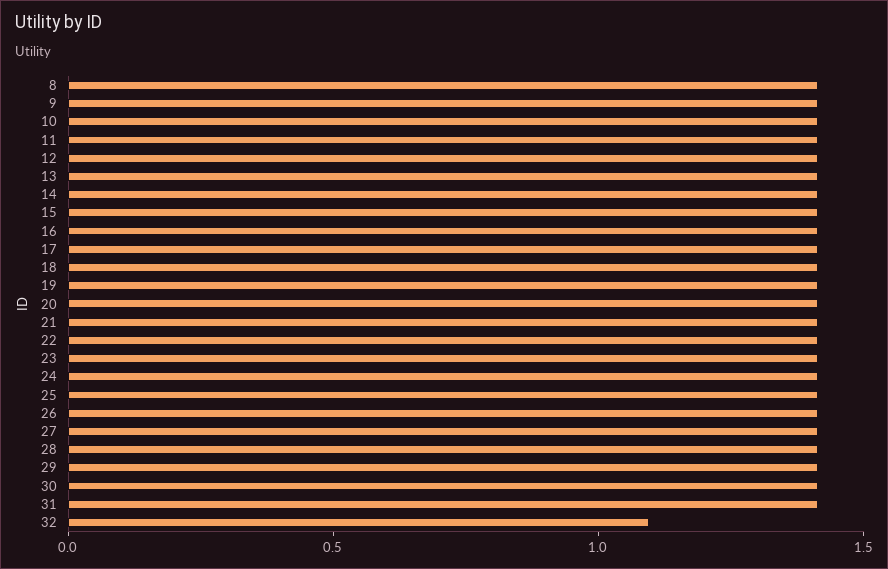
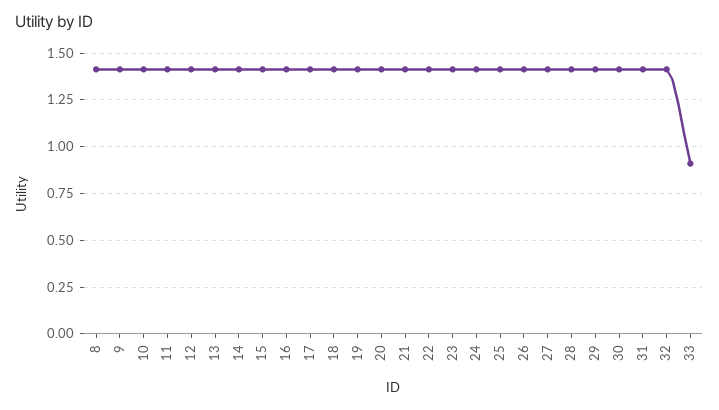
  {
    "8": 1.4,
    "9": 1.4,
    "10": 1.4,
    "11": 1.4,
    "12": 1.4,
    "13": 1.4,
    "14": 1.4,
    "15": 1.4,
    "16": 1.4,
    "17": 1.4,
    "18": 1.4,
    "19": 1.4,
    "20": 1.4,
    "21": 1.4,
    "22": 1.4,
    "23": 1.4,
    "24": 1.4,
    "25": 1.4,
    "26": 1.4,
    "27": 1.4,
    "28": 1.4,
    "29": 1.4,
    "30": 1.4,
    "31": 1.4,
-   "32": 1.1
+   "32": 1.4,
+   "33": 0.9
  }

